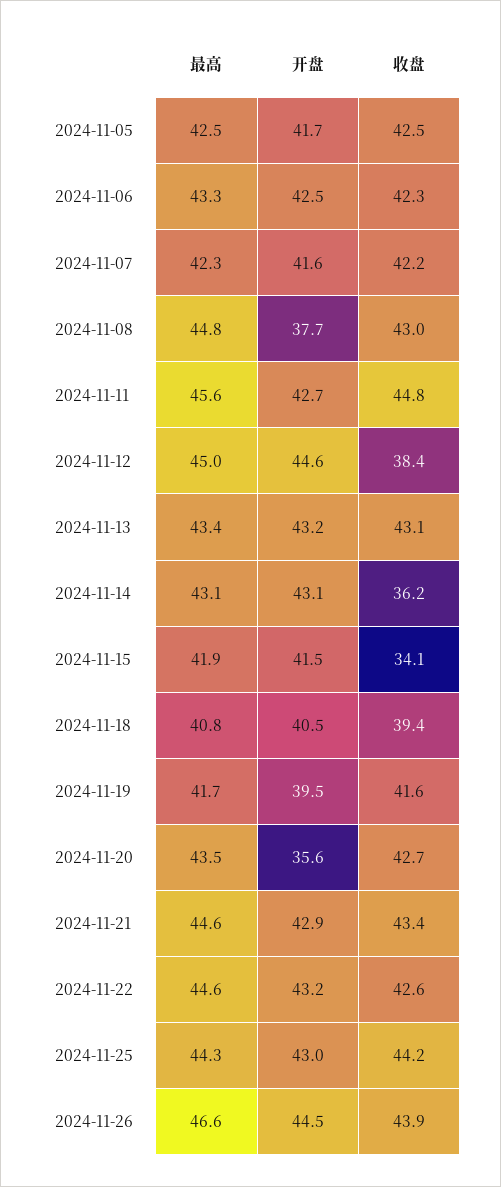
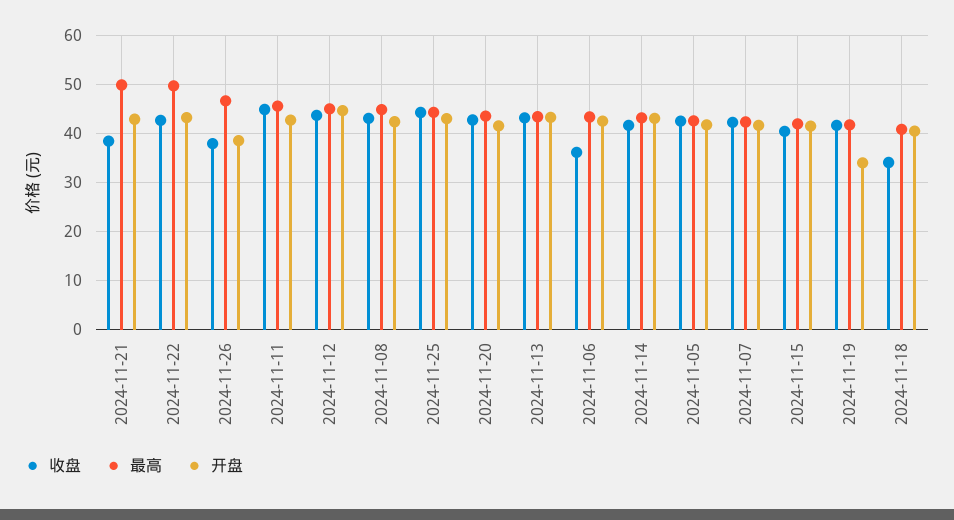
  {
    "最高": {
      "2024-11-05": 42.5,
      "2024-11-06": 43.3,
      "2024-11-07": 42.3,
      "2024-11-08": 44.8,
      "2024-11-11": 45.6,
      "2024-11-12": 45,
      "2024-11-13": 43.4,
      "2024-11-14": 43.1,
      "2024-11-15": 41.9,
      "2024-11-18": 40.8,
      "2024-11-19": 41.7,
      "2024-11-20": 43.5,
-     "2024-11-21": 44.6,
+     "2024-11-21": 50,
-     "2024-11-22": 44.6,
+     "2024-11-22": 50,
      "2024-11-25": 44.3,
      "2024-11-26": 46.6
    },
    "开盘": {
      "2024-11-05": 41.7,
      "2024-11-06": 42.5,
      "2024-11-07": 41.6,
-     "2024-11-08": 37.7,
+     "2024-11-08": 42,
      "2024-11-11": 42.7,
      "2024-11-12": 44.6,
      "2024-11-13": 43.2,
      "2024-11-14": 43.1,
      "2024-11-15": 41.5,
      "2024-11-18": 40.5,
-     "2024-11-19": 39.5,
+     "2024-11-19": 34,
-     "2024-11-20": 35.6,
+     "2024-11-20": 42,
      "2024-11-21": 42.9,
      "2024-11-22": 43.2,
      "2024-11-25": 43,
-     "2024-11-26": 44.5
+     "2024-11-26": 38
    },
    "收盘": {
      "2024-11-05": 42.5,
-     "2024-11-06": 42.3,
+     "2024-11-06": 36,
      "2024-11-07": 42.2,
      "2024-11-08": 43,
      "2024-11-11": 44.8,
-     "2024-11-12": 38.4,
+     "2024-11-12": 44,
      "2024-11-13": 43.1,
-     "2024-11-14": 36.2,
+     "2024-11-14": 42,
-     "2024-11-15": 34.1,
+     "2024-11-15": 40,
-     "2024-11-18": 39.4,
+     "2024-11-18": 34,
      "2024-11-19": 41.6,
      "2024-11-20": 42.7,
-     "2024-11-21": 43.4,
+     "2024-11-21": 38,
      "2024-11-22": 42.6,
      "2024-11-25": 44.2,
-     "2024-11-26": 43.9
+     "2024-11-26": 38
    }
  }

